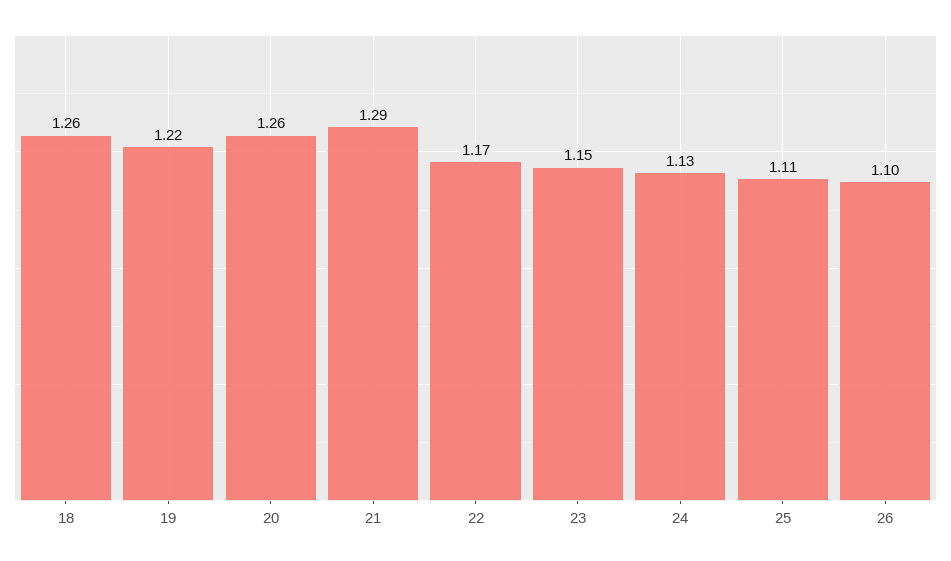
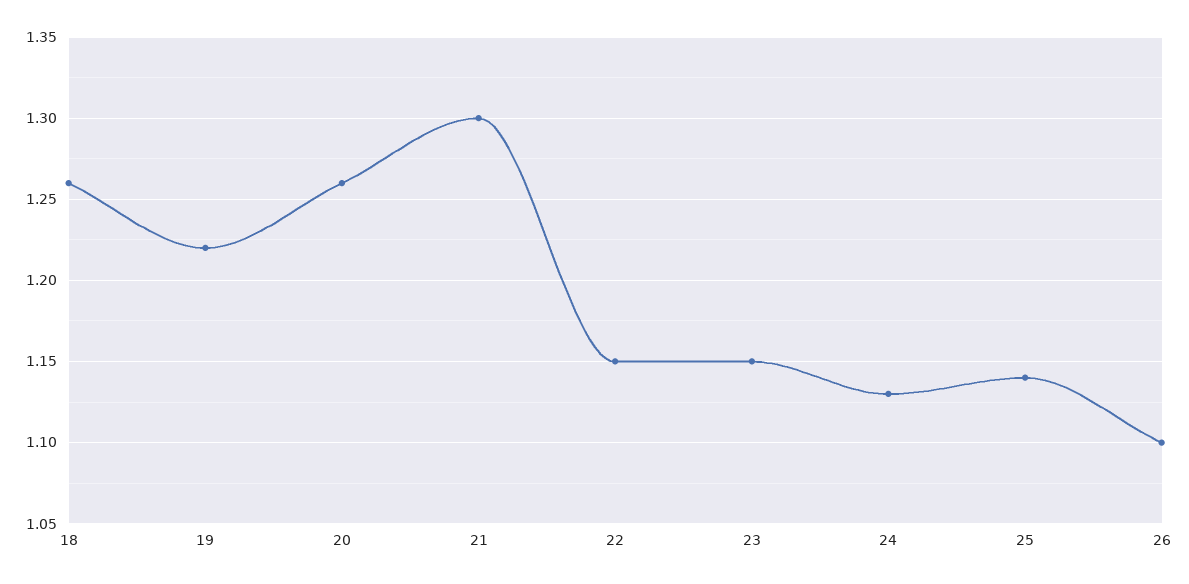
  {
    "18": 1.26,
    "19": 1.22,
    "20": 1.26,
-   "21": 1.29,
+   "21": 1.3,
-   "22": 1.17,
+   "22": 1.15,
    "23": 1.15,
    "24": 1.13,
-   "25": 1.11,
+   "25": 1.14,
    "26": 1.1
  }

